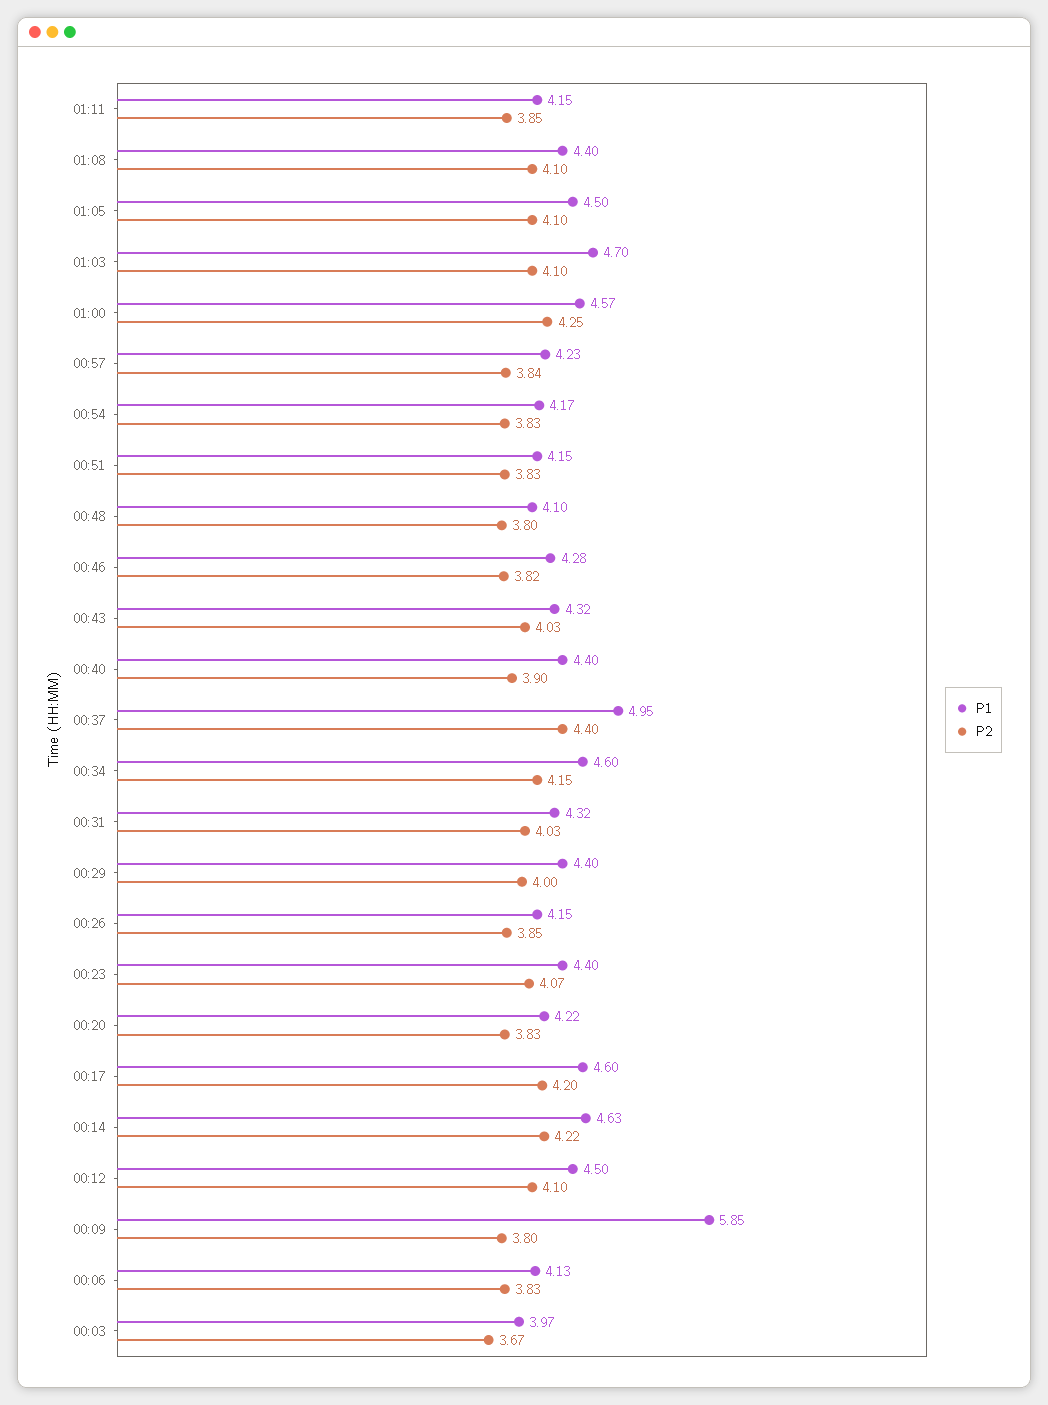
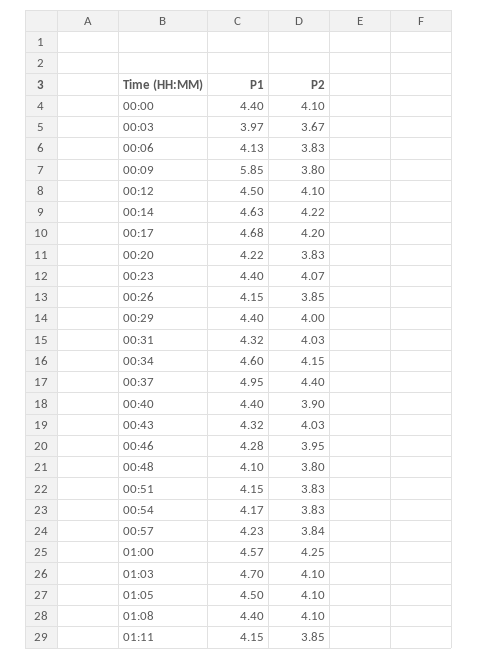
  {
    "P1": {
      "01:11": 4.15,
      "01:08": 4.4,
      "01:05": 4.5,
      "01:03": 4.7,
      "01:00": 4.57,
      "00:57": 4.23,
      "00:54": 4.17,
      "00:51": 4.15,
      "00:48": 4.1,
      "00:46": 4.28,
      "00:43": 4.32,
      "00:40": 4.4,
      "00:37": 4.95,
      "00:34": 4.6,
      "00:31": 4.32,
      "00:29": 4.4,
      "00:26": 4.15,
      "00:23": 4.4,
      "00:20": 4.22,
-     "00:17": 4.6,
+     "00:17": 4.68,
      "00:14": 4.63,
      "00:12": 4.5,
      "00:09": 5.85,
      "00:06": 4.13,
-     "00:03": 3.97
+     "00:03": 3.97,
+     "00:00": 4.4
    },
    "P2": {
      "01:11": 3.85,
      "01:08": 4.1,
      "01:05": 4.1,
      "01:03": 4.1,
      "01:00": 4.25,
      "00:57": 3.84,
      "00:54": 3.83,
      "00:51": 3.83,
      "00:48": 3.8,
-     "00:46": 3.82,
+     "00:46": 3.95,
      "00:43": 4.03,
      "00:40": 3.9,
      "00:37": 4.4,
      "00:34": 4.15,
      "00:31": 4.03,
      "00:29": 4,
      "00:26": 3.85,
      "00:23": 4.07,
      "00:20": 3.83,
      "00:17": 4.2,
      "00:14": 4.22,
      "00:12": 4.1,
      "00:09": 3.8,
      "00:06": 3.83,
-     "00:03": 3.67
+     "00:03": 3.67,
+     "00:00": 4.1
    }
  }

